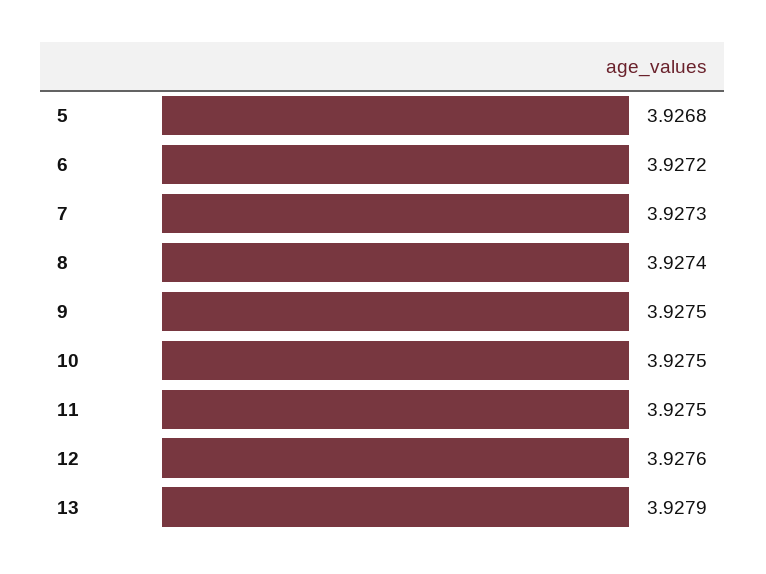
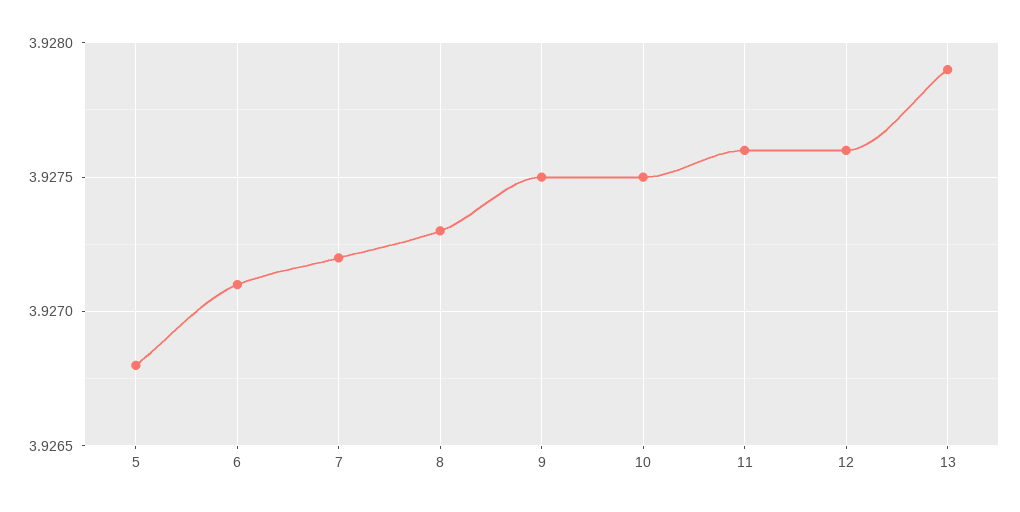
  {
    "5": 3.9268,
-   "6": 3.9272,
+   "6": 3.9271,
-   "7": 3.9273,
+   "7": 3.9272,
-   "8": 3.9274,
+   "8": 3.9273,
    "9": 3.9275,
    "10": 3.9275,
-   "11": 3.9275,
+   "11": 3.9276,
    "12": 3.9276,
    "13": 3.9279
  }

